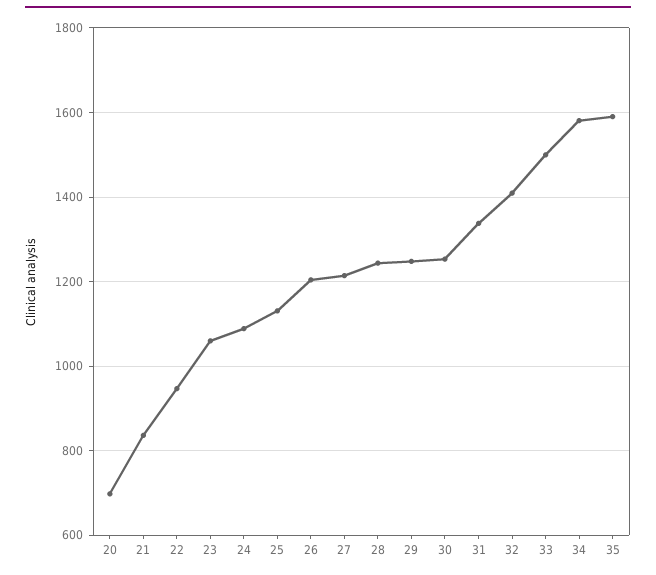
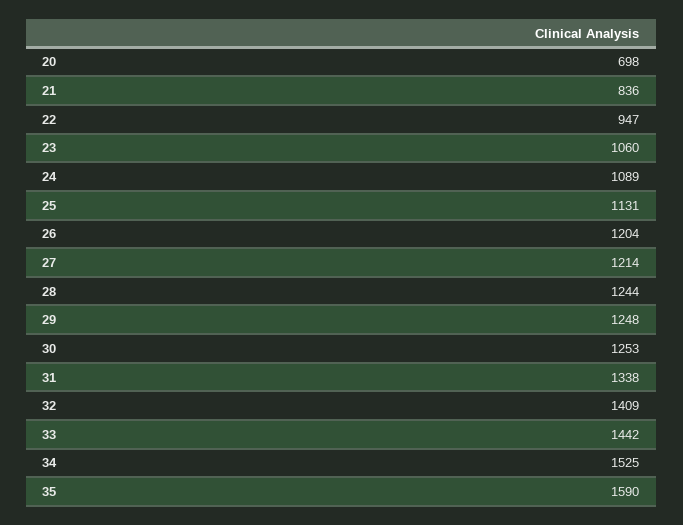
  {
    "20": 698,
    "21": 836,
    "22": 947,
    "23": 1060,
    "24": 1089,
    "25": 1131,
    "26": 1204,
    "27": 1214,
    "28": 1244,
    "29": 1248,
    "30": 1253,
    "31": 1338,
    "32": 1409,
-   "33": 1500,
+   "33": 1442,
-   "34": 1580,
+   "34": 1525,
    "35": 1590
  }

